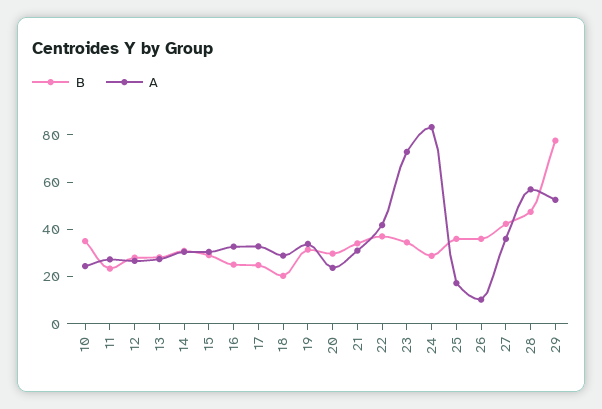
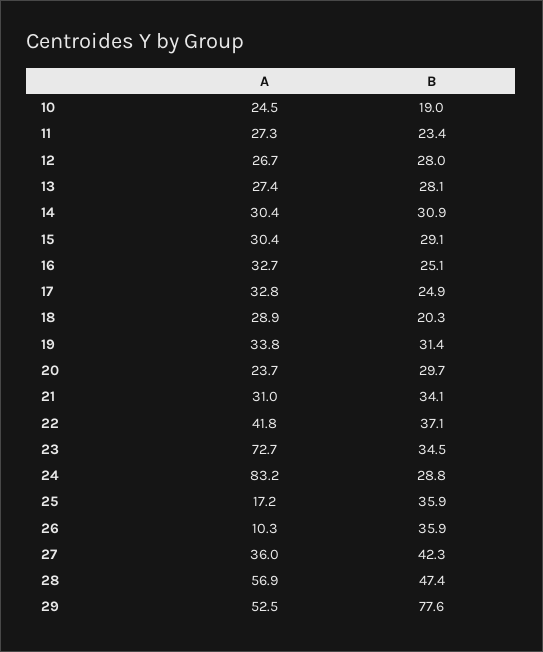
  {
    "B": {
-     "10": 35,
+     "10": 19,
      "11": 23.4,
      "12": 28,
      "13": 28.1,
      "14": 30.9,
      "15": 29.1,
      "16": 25.1,
      "17": 24.9,
      "18": 20.3,
      "19": 31.4,
      "20": 29.7,
      "21": 34.1,
      "22": 37.1,
      "23": 34.5,
      "24": 28.8,
      "25": 35.9,
      "26": 35.9,
      "27": 42.3,
      "28": 47.4,
      "29": 77.6
    },
    "A": {
      "10": 24.5,
      "11": 27.3,
      "12": 26.7,
      "13": 27.4,
      "14": 30.4,
      "15": 30.4,
      "16": 32.7,
      "17": 32.8,
      "18": 28.9,
      "19": 33.8,
      "20": 23.7,
      "21": 31,
      "22": 41.8,
      "23": 72.7,
      "24": 83.2,
      "25": 17.2,
      "26": 10.3,
      "27": 36,
      "28": 56.9,
      "29": 52.5
    }
  }

